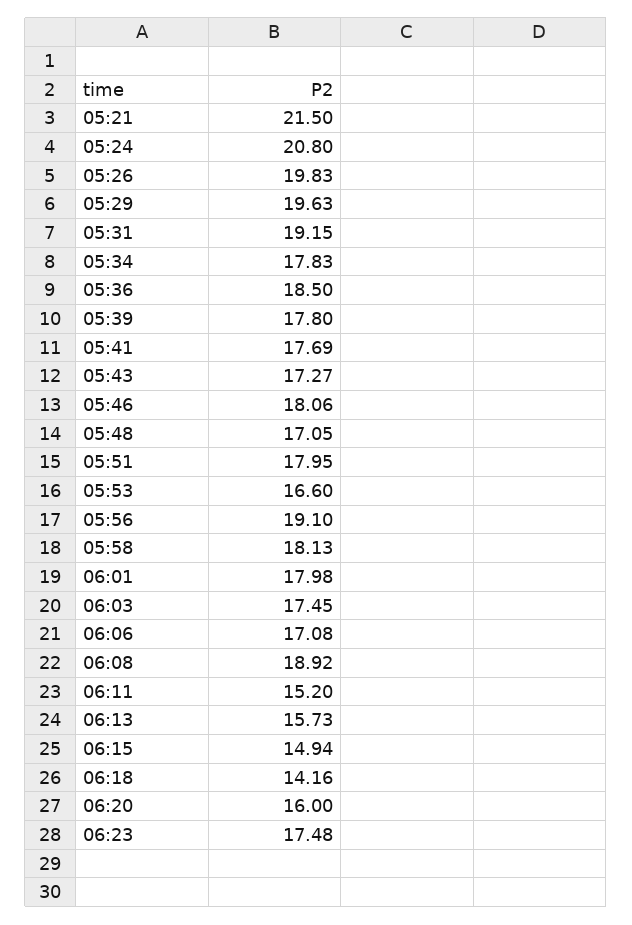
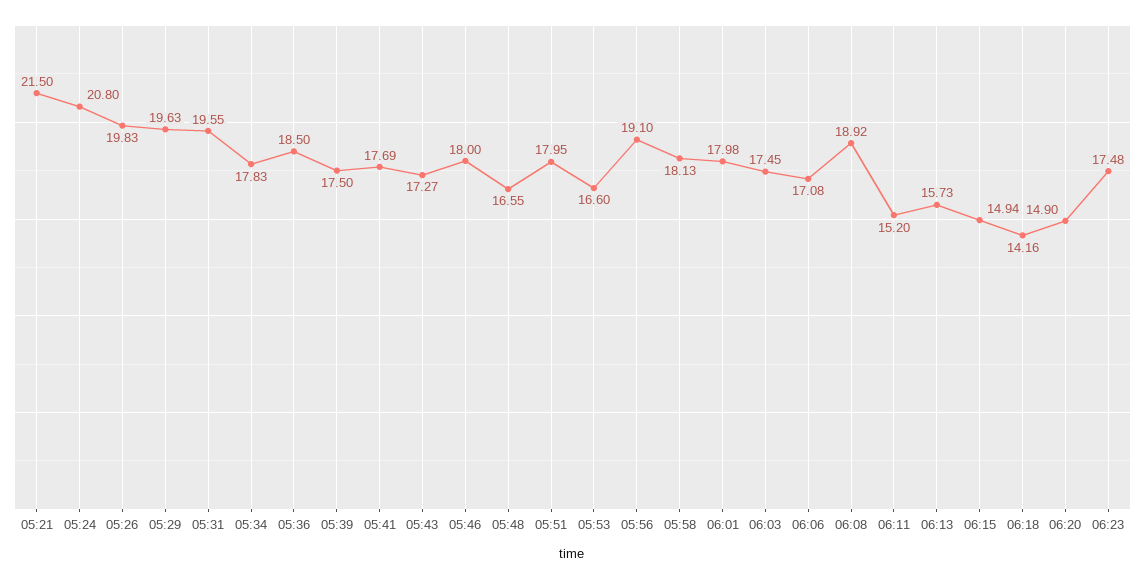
  {
    "05:21": 21.5,
    "05:24": 20.8,
    "05:26": 19.83,
    "05:29": 19.63,
-   "05:31": 19.15,
+   "05:31": 19.55,
    "05:34": 17.83,
    "05:36": 18.5,
-   "05:39": 17.8,
+   "05:39": 17.5,
    "05:41": 17.69,
    "05:43": 17.27,
-   "05:46": 18.06,
+   "05:46": 18,
-   "05:48": 17.05,
+   "05:48": 16.55,
    "05:51": 17.95,
    "05:53": 16.6,
    "05:56": 19.1,
    "05:58": 18.13,
    "06:01": 17.98,
    "06:03": 17.45,
    "06:06": 17.08,
    "06:08": 18.92,
    "06:11": 15.2,
    "06:13": 15.73,
    "06:15": 14.94,
    "06:18": 14.16,
-   "06:20": 16,
+   "06:20": 14.9,
    "06:23": 17.48
  }

